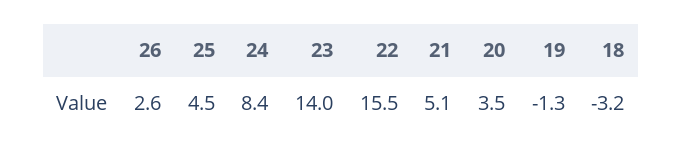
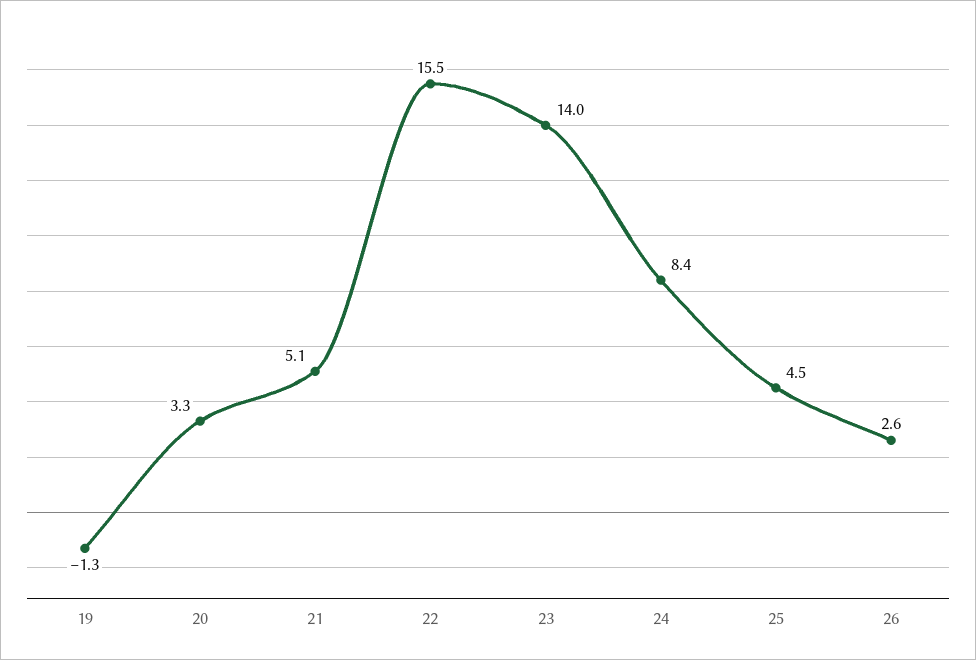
  {
    "26": 2.6,
    "25": 4.5,
    "24": 8.4,
    "23": 14,
    "22": 15.5,
    "21": 5.1,
-   "20": 3.5,
+   "20": 3.3,
-   "19": -1.3,
+   "19": -1.3
-   "18": -3.2
  }

